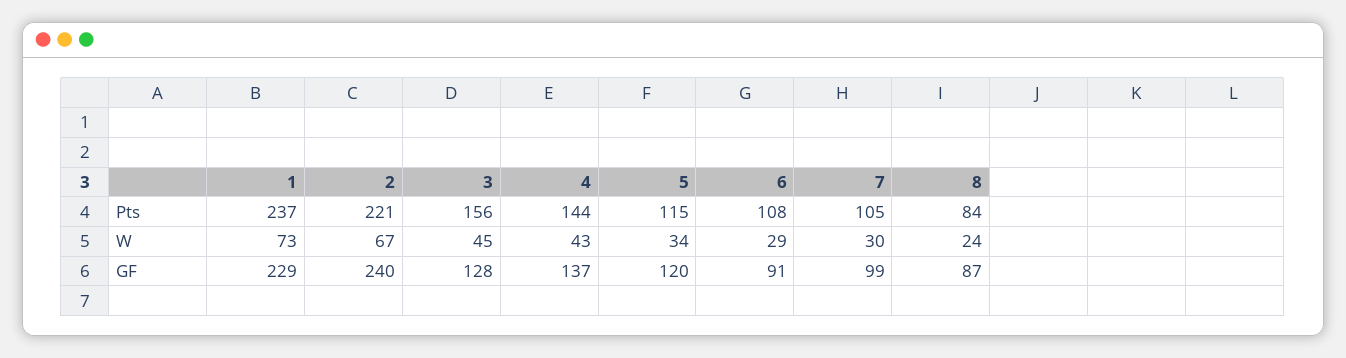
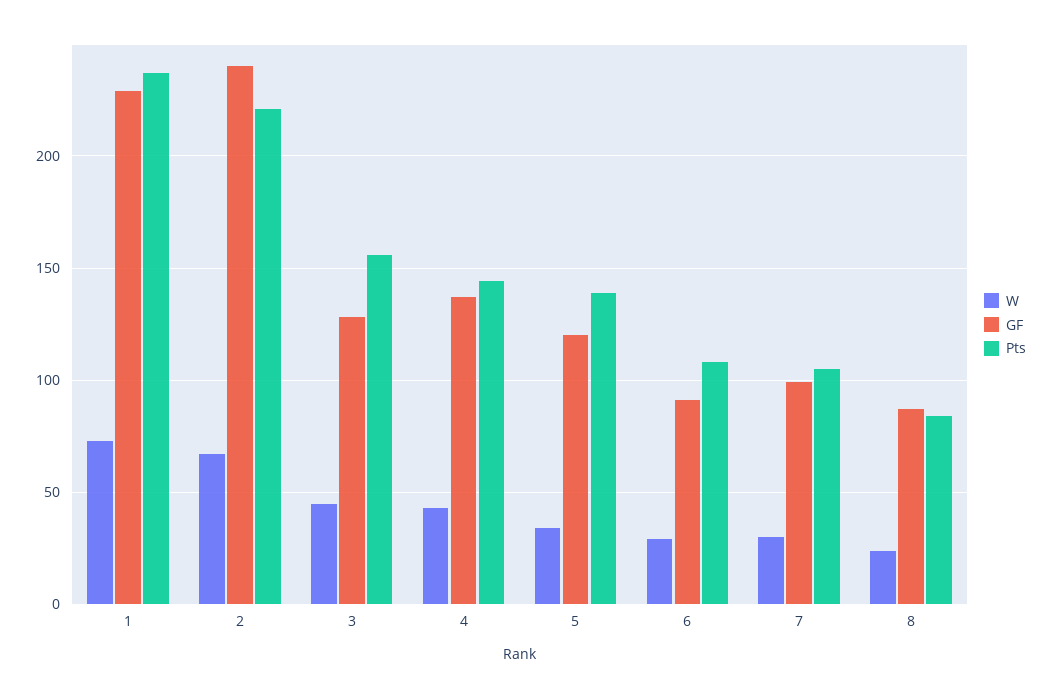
  {
    "Pts": {
      "1": 237,
      "2": 221,
      "3": 156,
      "4": 144,
-     "5": 115,
+     "5": 140,
      "6": 108,
      "7": 105,
      "8": 84
    },
    "W": {
      "1": 73,
      "2": 67,
      "3": 45,
      "4": 43,
      "5": 34,
      "6": 29,
      "7": 30,
      "8": 24
    },
    "GF": {
      "1": 229,
      "2": 240,
      "3": 128,
      "4": 137,
      "5": 120,
      "6": 91,
      "7": 99,
      "8": 87
    }
  }

